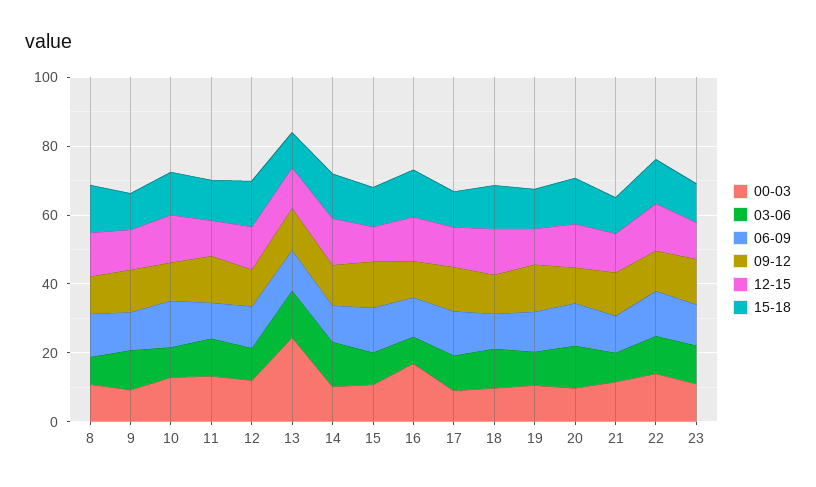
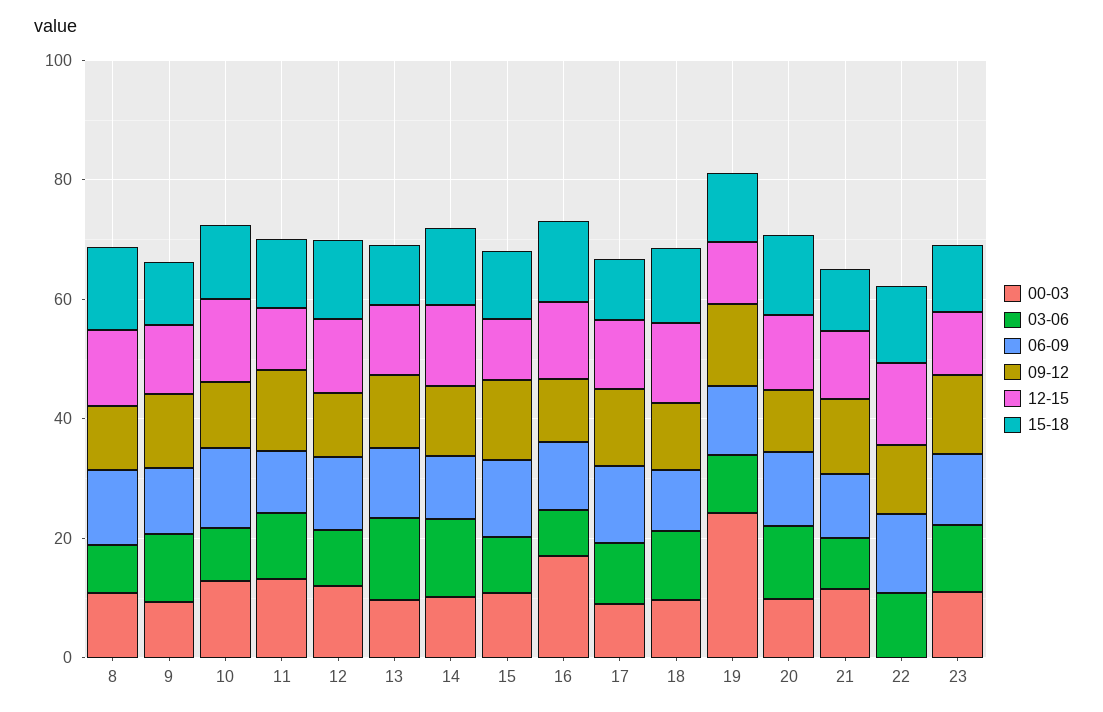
  {
    "00-03": {
      "8": 10,
      "9": 10,
      "10": 15,
      "11": 15,
      "12": 10,
-     "13": 25,
+     "13": 10,
      "14": 10,
      "15": 10,
      "16": 15,
      "17": 10,
      "18": 10,
-     "19": 10,
+     "19": 25,
      "20": 10,
      "21": 10,
-     "22": 15,
+     "22": 0,
      "23": 10
    },
    "03-06": {
      "8": 10,
      "9": 10,
      "10": 10,
      "11": 10,
      "12": 10,
      "13": 15,
      "14": 15,
      "15": 10,
      "16": 10,
      "17": 10,
      "18": 10,
      "19": 10,
      "20": 10,
      "21": 10,
      "22": 10,
      "23": 10
    },
    "06-09": {
      "8": 15,
      "9": 10,
      "10": 15,
      "11": 10,
      "12": 10,
      "13": 10,
      "14": 10,
      "15": 15,
      "16": 10,
      "17": 15,
      "18": 10,
      "19": 10,
      "20": 10,
      "21": 10,
      "22": 15,
      "23": 10
    },
    "09-12": {
      "8": 10,
      "9": 10,
      "10": 10,
      "11": 15,
      "12": 10,
      "13": 10,
      "14": 10,
      "15": 15,
      "16": 10,
      "17": 15,
      "18": 10,
      "19": 15,
      "20": 10,
      "21": 15,
      "22": 10,
      "23": 15
    },
    "12-15": {
      "8": 15,
      "9": 10,
      "10": 15,
      "11": 10,
      "12": 10,
      "13": 10,
      "14": 15,
      "15": 10,
      "16": 15,
      "17": 10,
      "18": 15,
      "19": 10,
      "20": 15,
      "21": 10,
      "22": 15,
      "23": 10
    },
    "15-18": {
      "8": 15,
      "9": 10,
      "10": 10,
      "11": 10,
      "12": 15,
      "13": 10,
      "14": 15,
      "15": 10,
      "16": 15,
      "17": 10,
      "18": 15,
      "19": 10,
      "20": 15,
      "21": 10,
      "22": 15,
      "23": 10
    }
  }

